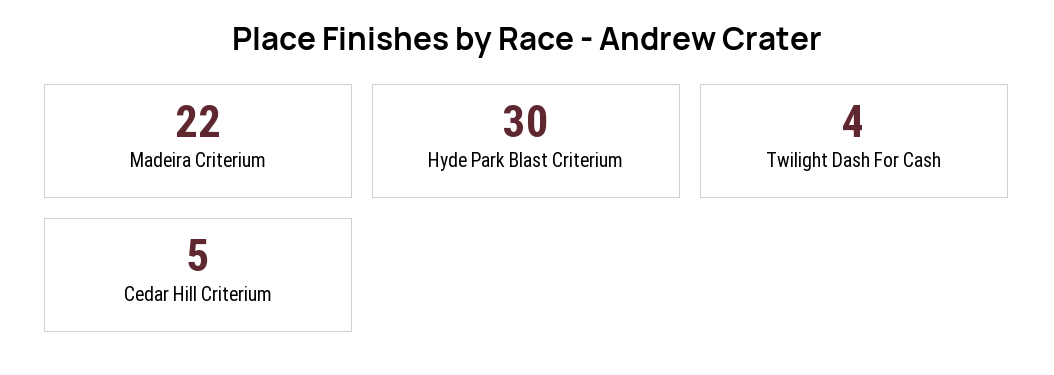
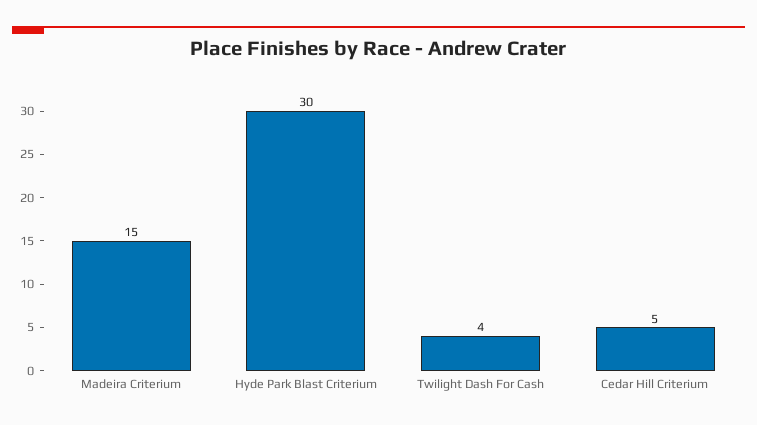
  {
-   "Madeira Criterium": 22,
+   "Madeira Criterium": 15,
    "Hyde Park Blast Criterium": 30,
    "Twilight Dash For Cash": 4,
    "Cedar Hill Criterium": 5
  }

